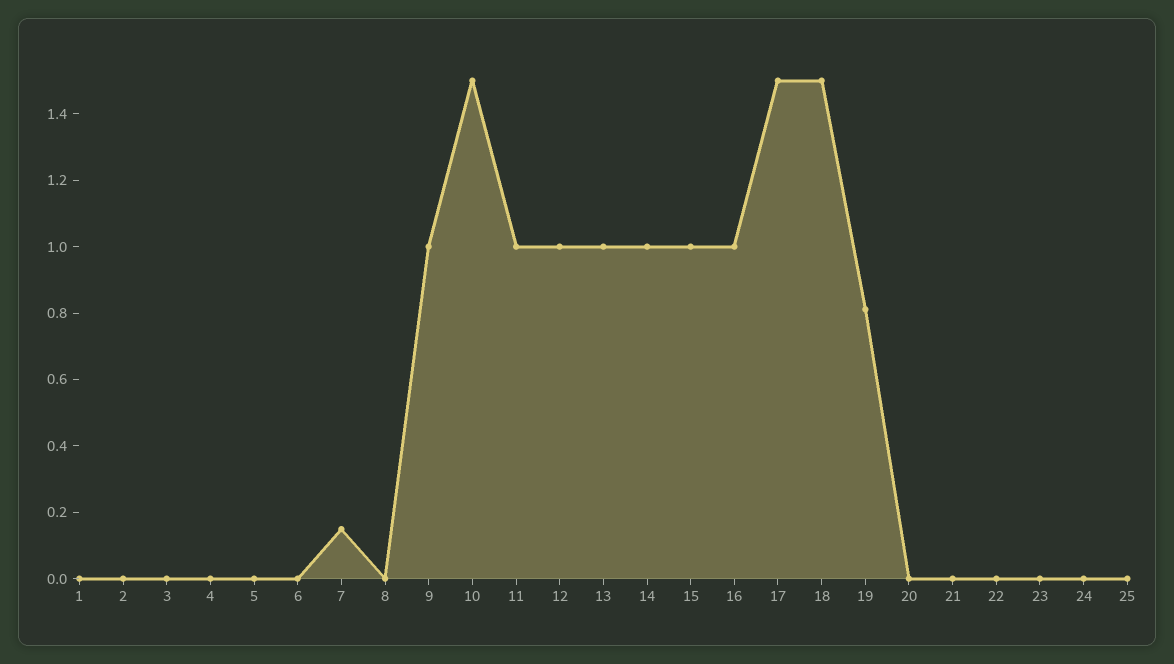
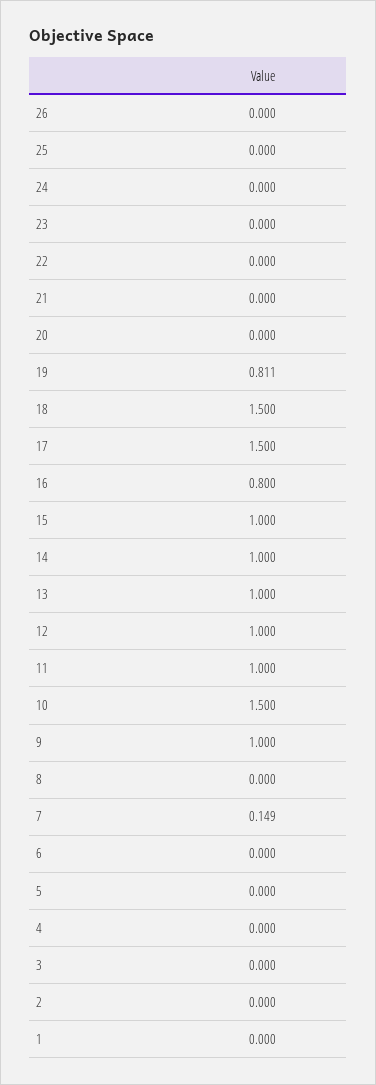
  {
    "1": 0,
    "2": 0,
    "3": 0,
    "4": 0,
    "5": 0,
    "6": 0,
    "7": 0.149,
    "8": 0,
    "9": 1,
    "10": 1.5,
    "11": 1,
    "12": 1,
    "13": 1,
    "14": 1,
    "15": 1,
-   "16": 1,
+   "16": 0.8,
    "17": 1.5,
    "18": 1.5,
    "19": 0.811,
    "20": 0,
    "21": 0,
    "22": 0,
    "23": 0,
    "24": 0,
-   "25": 0
+   "25": 0,
+   "26": 0
  }

